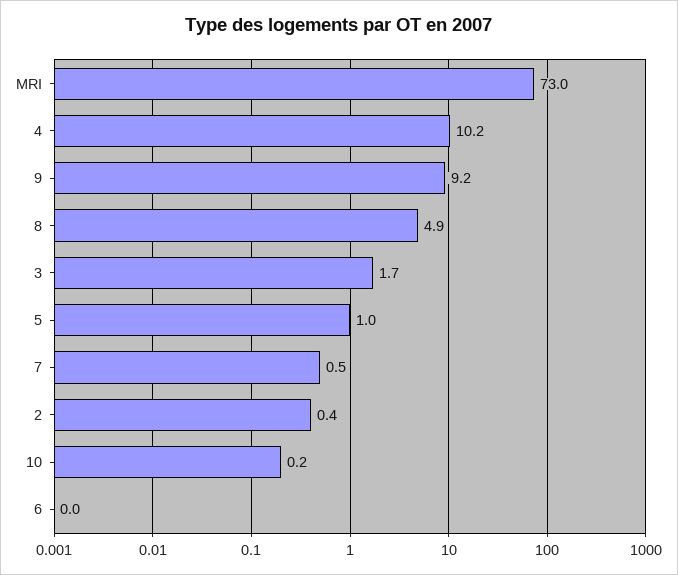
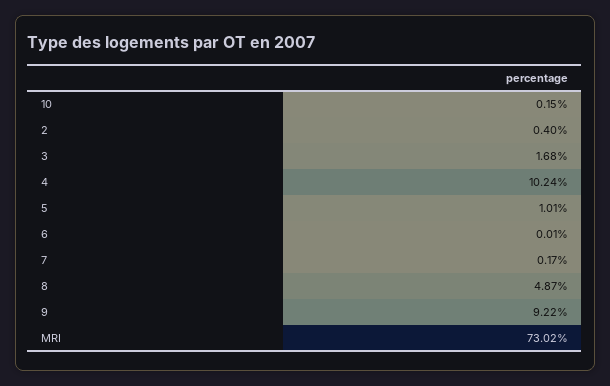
  {
    "MRI": 73.02,
    "4": 10.24,
    "9": 9.22,
    "8": 4.87,
    "3": 1.68,
    "5": 1.01,
-   "7": 0.5,
+   "7": 0.17,
    "2": 0.4,
    "10": 0.15,
    "6": 0.01
  }

